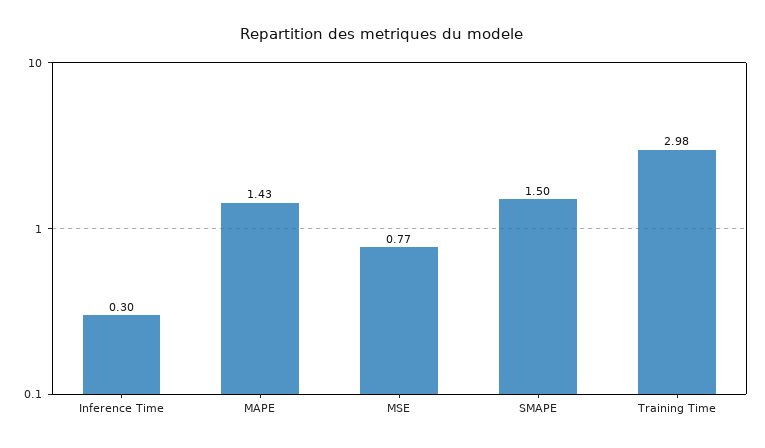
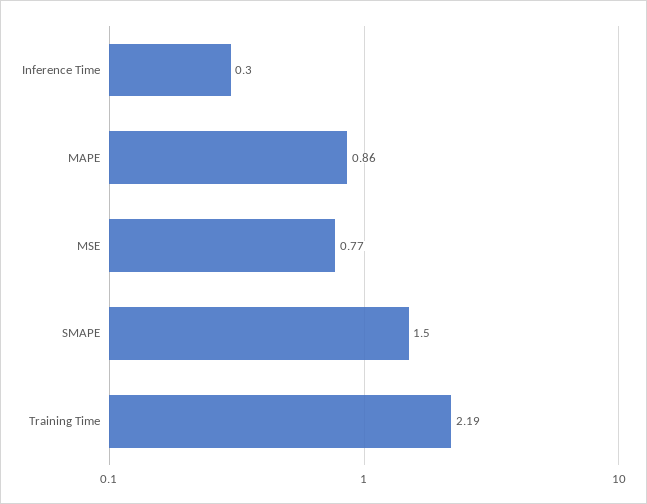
  {
    "Inference Time": 0.3,
-   "MAPE": 1.43,
+   "MAPE": 0.86,
    "MSE": 0.77,
    "SMAPE": 1.5,
-   "Training Time": 2.98
+   "Training Time": 2.19
  }

